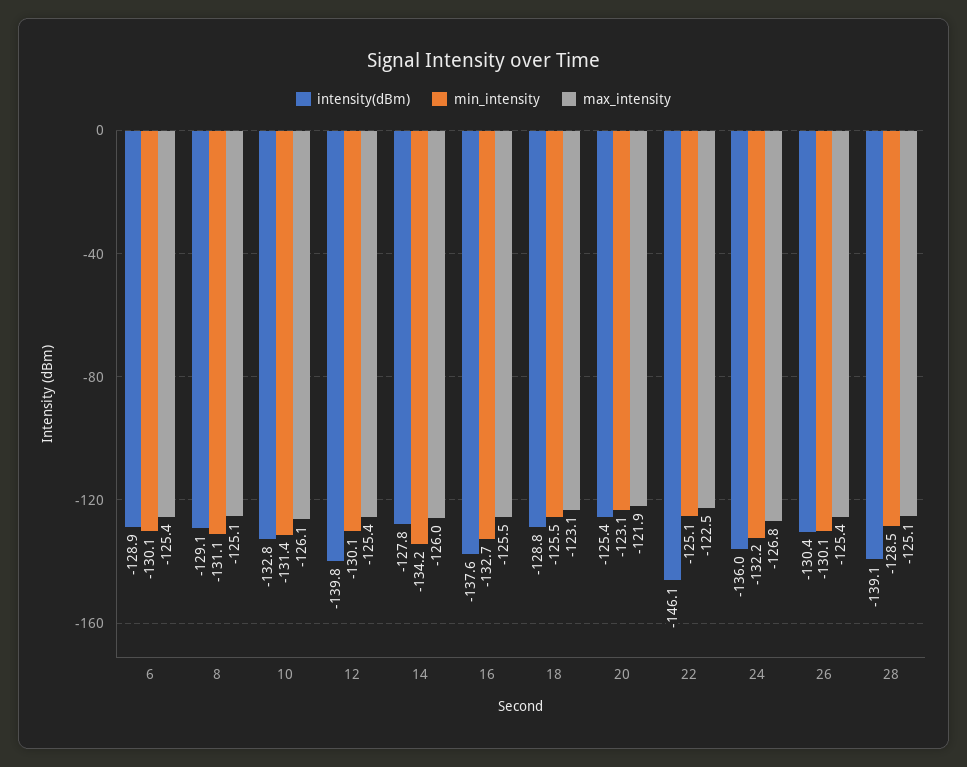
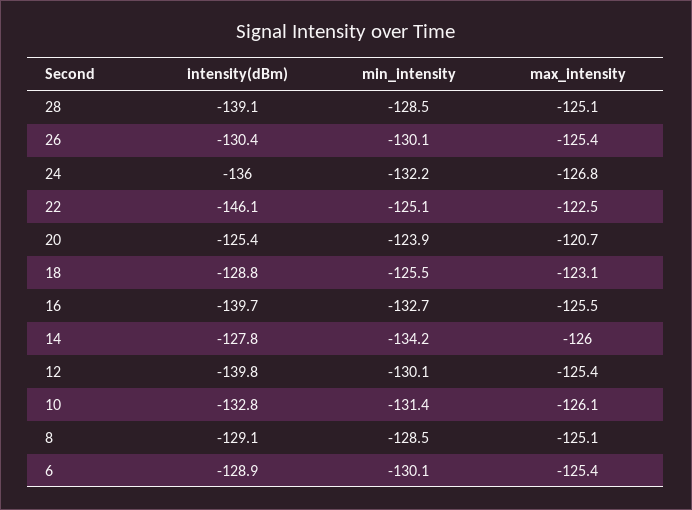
  {
    "intensity(dBm)": {
      "6": -128.9,
      "8": -129.1,
      "10": -132.8,
      "12": -139.8,
      "14": -127.8,
-     "16": -137.6,
+     "16": -139.7,
      "18": -128.8,
      "20": -125.4,
      "22": -146.1,
      "24": -136,
      "26": -130.4,
      "28": -139.1
    },
    "min_intensity": {
      "6": -130.1,
-     "8": -131.1,
+     "8": -128.5,
      "10": -131.4,
      "12": -130.1,
      "14": -134.2,
      "16": -132.7,
      "18": -125.5,
-     "20": -123.1,
+     "20": -123.9,
      "22": -125.1,
      "24": -132.2,
      "26": -130.1,
      "28": -128.5
    },
    "max_intensity": {
      "6": -125.4,
      "8": -125.1,
      "10": -126.1,
      "12": -125.4,
      "14": -126,
      "16": -125.5,
      "18": -123.1,
-     "20": -121.9,
+     "20": -120.7,
      "22": -122.5,
      "24": -126.8,
      "26": -125.4,
      "28": -125.1
    }
  }

